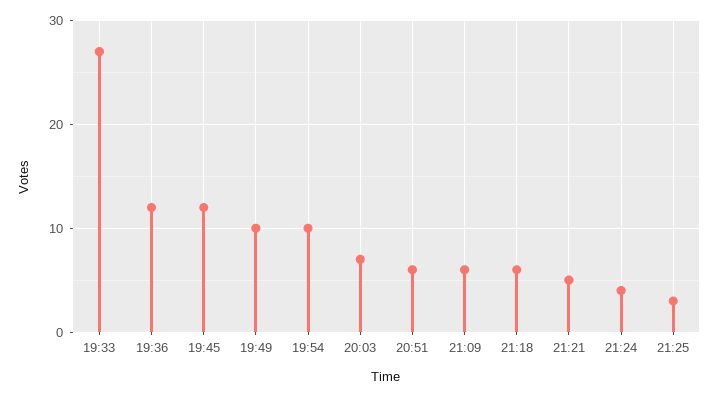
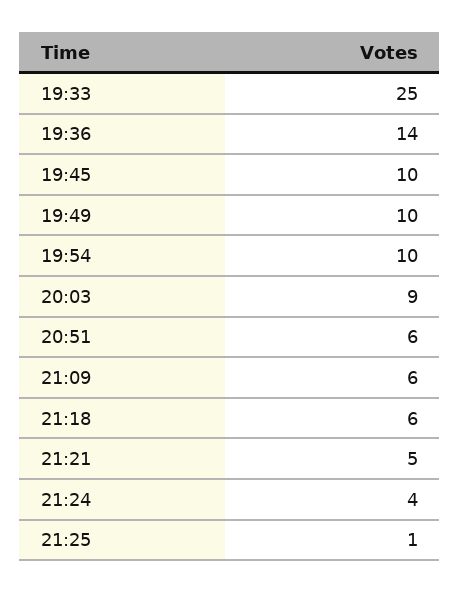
  {
-   "19:33": 27,
+   "19:33": 25,
-   "19:36": 12,
+   "19:36": 14,
-   "19:45": 12,
+   "19:45": 10,
    "19:49": 10,
    "19:54": 10,
-   "20:03": 7,
+   "20:03": 9,
    "20:51": 6,
    "21:09": 6,
    "21:18": 6,
    "21:21": 5,
    "21:24": 4,
-   "21:25": 3
+   "21:25": 1
  }

